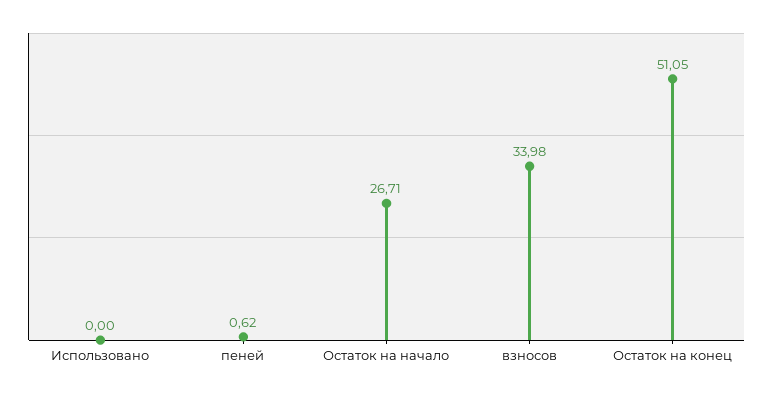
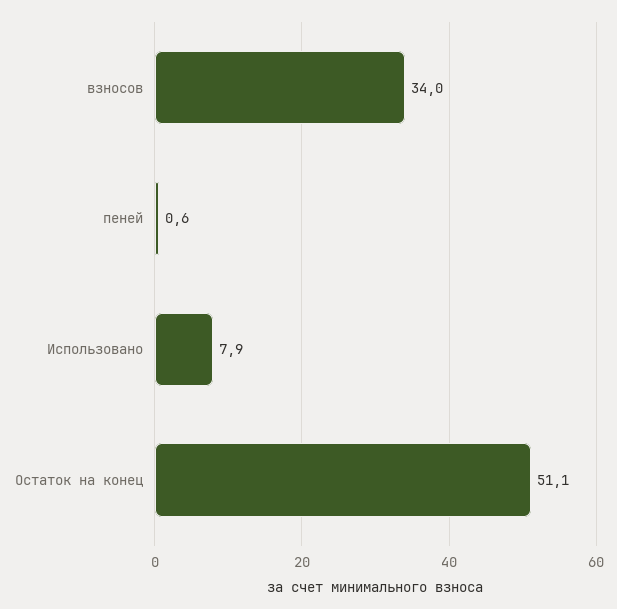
  {
-   "Использовано": 0,
+   "Использовано": 7.9,
    "пеней": 0.62,
-   "Остаток на начало": 26.71,
    "взносов": 33.98,
    "Остаток на конец": 51.05
  }

